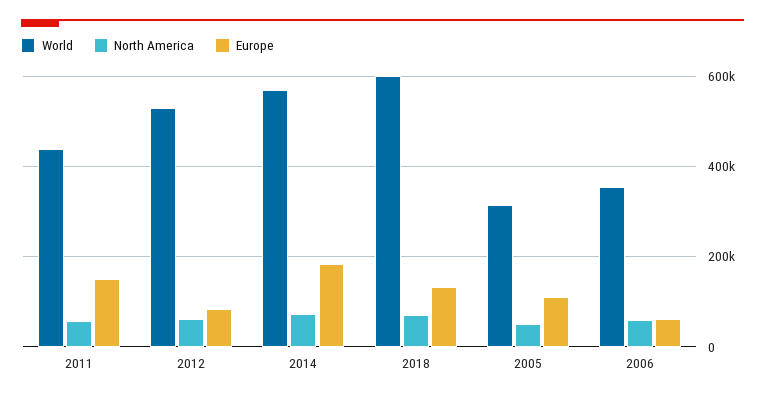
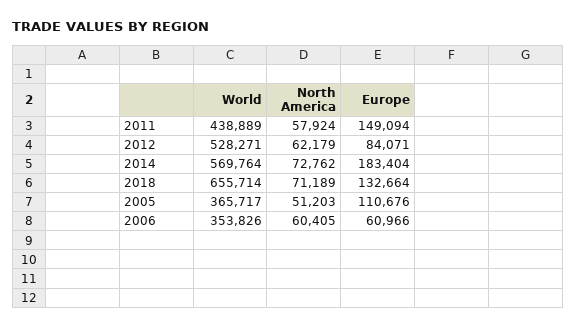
  {
    "World": {
      "2011": 438889,
      "2012": 528271,
      "2014": 569764,
-     "2018": 600000,
+     "2018": 655714,
-     "2005": 320000,
+     "2005": 365717,
      "2006": 353826
    },
    "North America": {
      "2011": 57924,
      "2012": 62179,
      "2014": 72762,
      "2018": 71189,
      "2005": 51203,
      "2006": 60405
    },
    "Europe": {
      "2011": 149094,
      "2012": 84071,
      "2014": 183404,
      "2018": 132664,
      "2005": 110676,
      "2006": 60966
    }
  }

